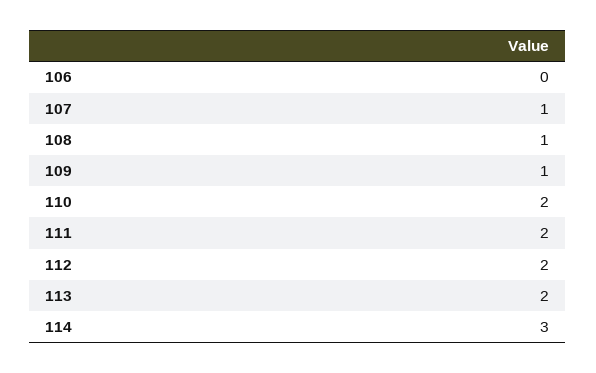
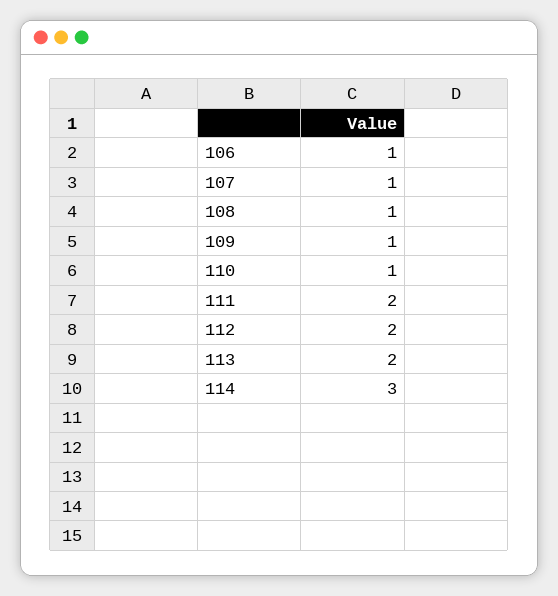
  {
-   "106": 0,
+   "106": 1,
    "107": 1,
    "108": 1,
    "109": 1,
-   "110": 2,
+   "110": 1,
    "111": 2,
    "112": 2,
    "113": 2,
    "114": 3
  }

